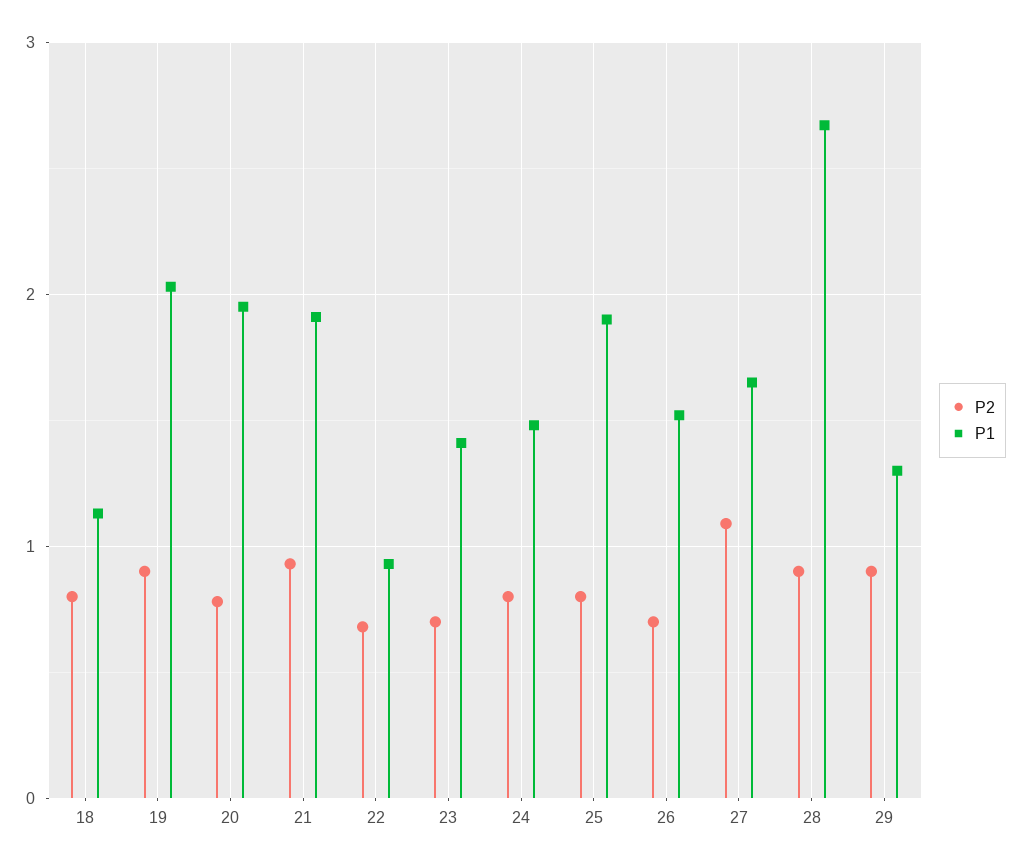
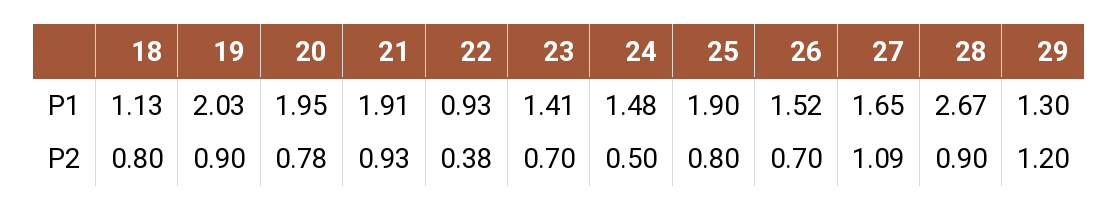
  {
    "P2": {
      "18": 0.8,
      "19": 0.9,
      "20": 0.78,
      "21": 0.93,
-     "22": 0.7,
+     "22": 0.38,
      "23": 0.7,
-     "24": 0.8,
+     "24": 0.5,
      "25": 0.8,
      "26": 0.7,
      "27": 1.09,
      "28": 0.9,
-     "29": 0.9
+     "29": 1.2
    },
    "P1": {
      "18": 1.13,
      "19": 2.03,
      "20": 1.95,
      "21": 1.91,
      "22": 0.93,
      "23": 1.41,
      "24": 1.48,
      "25": 1.9,
      "26": 1.52,
      "27": 1.65,
      "28": 2.67,
      "29": 1.3
    }
  }

